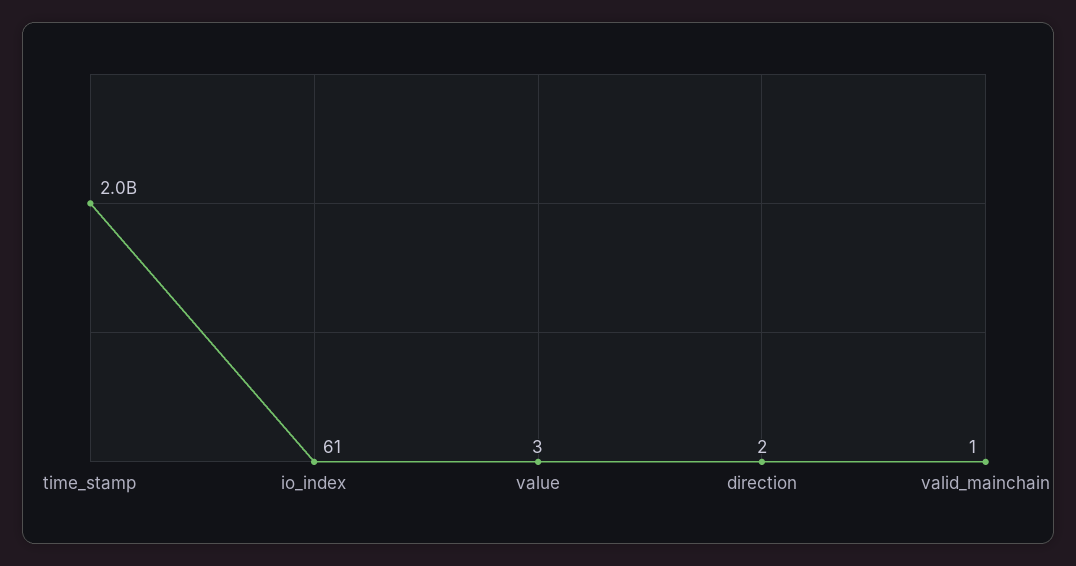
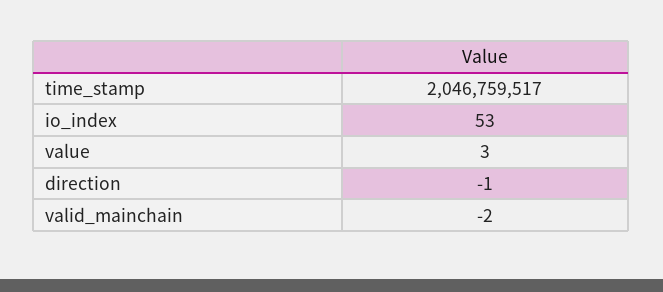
  {
    "time_stamp": 2046759517,
-   "io_index": 61,
+   "io_index": 53,
    "value": 3,
-   "direction": 2,
+   "direction": -1,
-   "valid_mainchain": 1
+   "valid_mainchain": -2
  }

